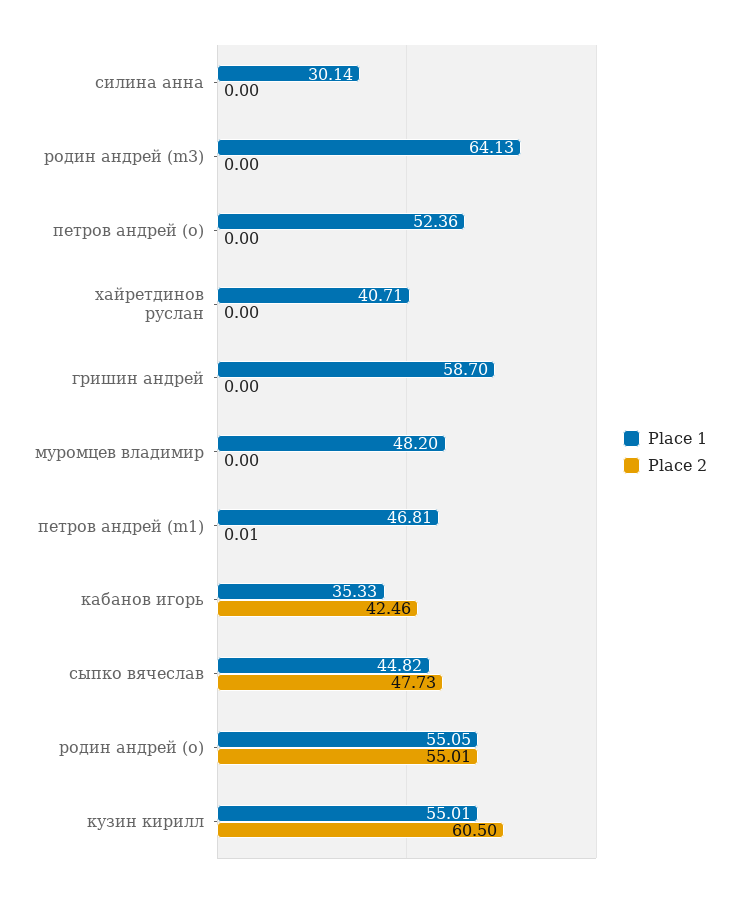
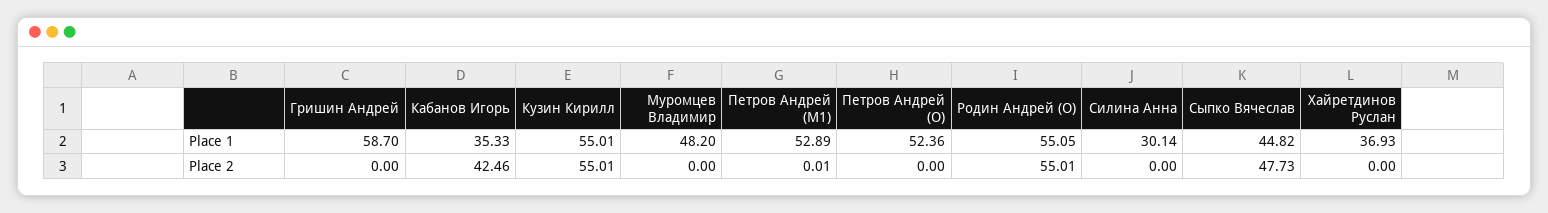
  {
    "Place 1": {
      "силина анна": 30.14,
-     "родин андрей (m3)": 64.13,
      "петров андрей (o)": 52.36,
-     "хайретдинов руслан": 40.71,
+     "хайретдинов руслан": 36.93,
      "гришин андрей": 58.7,
      "муромцев владимир": 48.2,
-     "петров андрей (m1)": 46.81,
+     "петров андрей (m1)": 52.89,
      "кабанов игорь": 35.33,
      "сыпко вячеслав": 44.82,
      "родин андрей (o)": 55.05,
      "кузин кирилл": 55.01
    },
    "Place 2": {
      "силина анна": 0,
-     "родин андрей (m3)": 0,
      "петров андрей (o)": 0,
      "хайретдинов руслан": 0,
      "гришин андрей": 0,
      "муромцев владимир": 0,
      "петров андрей (m1)": 0.01,
      "кабанов игорь": 42.46,
      "сыпко вячеслав": 47.73,
      "родин андрей (o)": 55.01,
-     "кузин кирилл": 60.5
+     "кузин кирилл": 55.01
    }
  }

